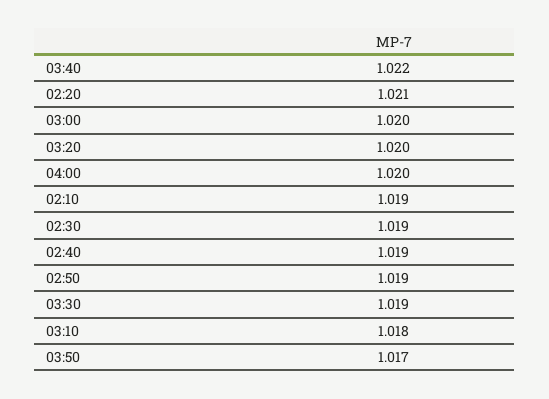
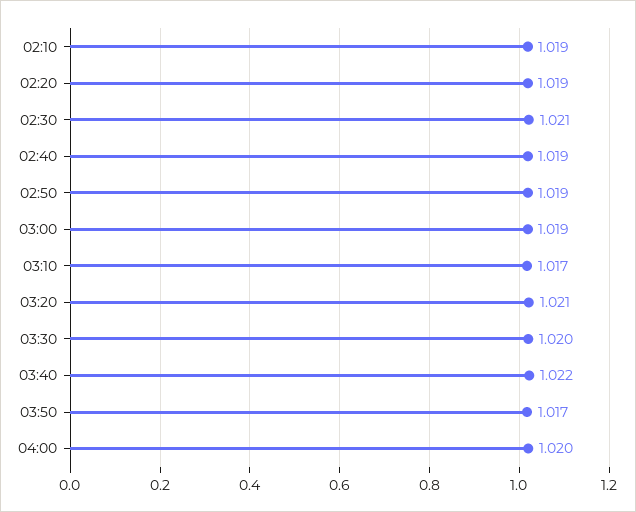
  {
    "03:40": 1.022,
-   "02:20": 1.021,
+   "02:20": 1.019,
-   "03:00": 1.02,
+   "03:00": 1.019,
-   "03:20": 1.02,
+   "03:20": 1.021,
    "04:00": 1.02,
    "02:10": 1.019,
-   "02:30": 1.019,
+   "02:30": 1.021,
    "02:40": 1.019,
    "02:50": 1.019,
-   "03:30": 1.019,
+   "03:30": 1.02,
-   "03:10": 1.018,
+   "03:10": 1.017,
    "03:50": 1.017
  }

